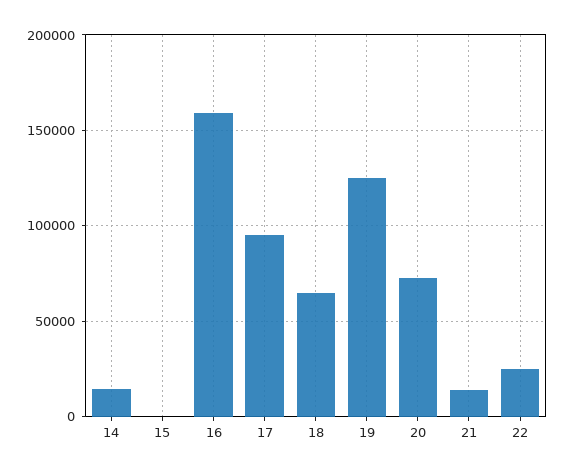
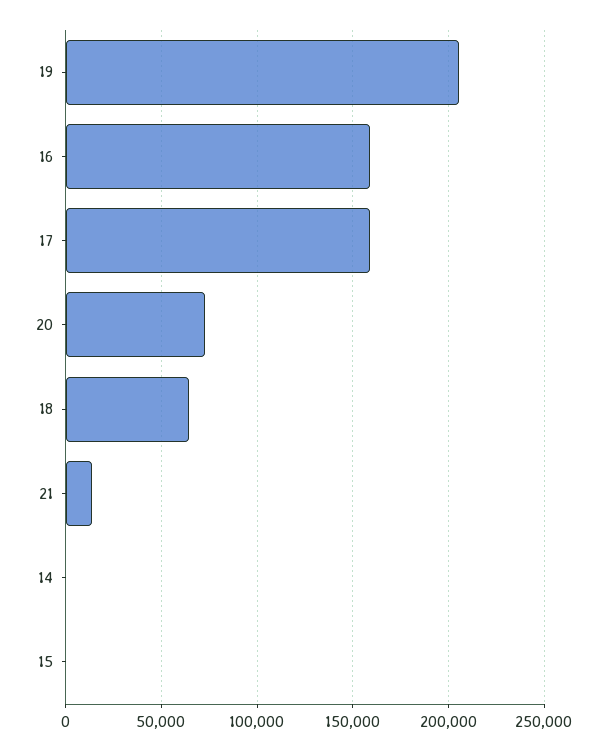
  {
-   "14": 15000,
+   "14": 0,
    "15": 0,
    "16": 160000,
-   "17": 95000,
+   "17": 160000,
    "18": 65000,
-   "19": 125000,
+   "19": 205000,
    "20": 75000,
-   "21": 15000,
+   "21": 15000
-   "22": 25000
  }

